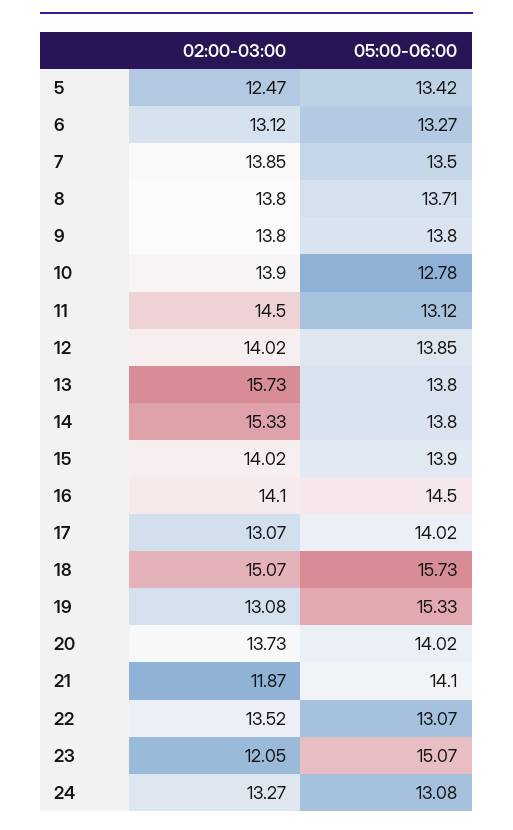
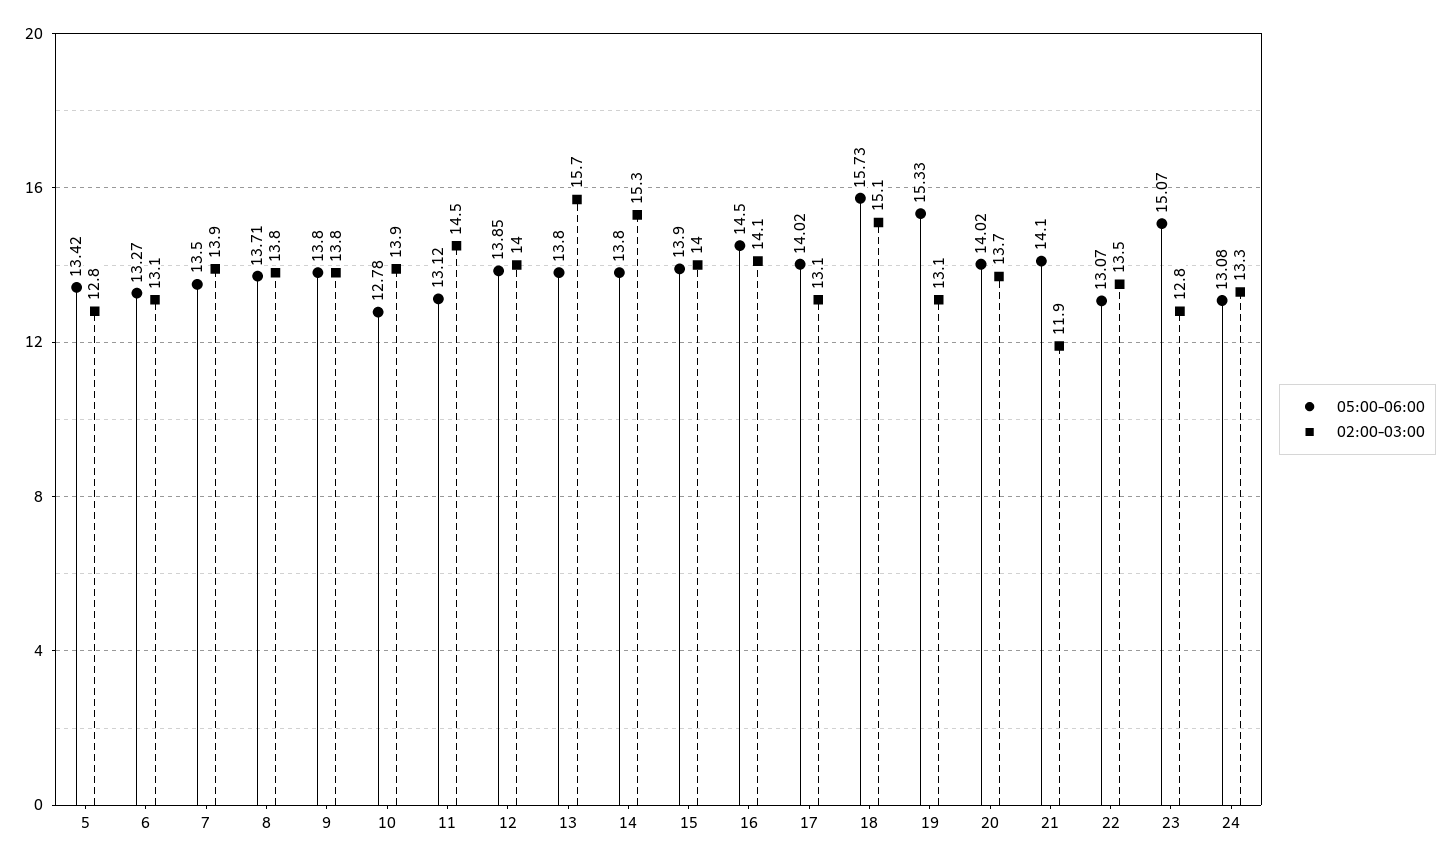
  {
    "02:00-03:00": {
-     "5": 12.47,
+     "5": 12.8,
      "6": 13.12,
      "7": 13.85,
      "8": 13.8,
      "9": 13.8,
      "10": 13.9,
      "11": 14.5,
      "12": 14.02,
      "13": 15.73,
      "14": 15.33,
      "15": 14.02,
      "16": 14.1,
      "17": 13.07,
      "18": 15.07,
      "19": 13.08,
      "20": 13.73,
      "21": 11.87,
      "22": 13.52,
-     "23": 12.05,
+     "23": 12.8,
      "24": 13.27
    },
    "05:00-06:00": {
      "5": 13.42,
      "6": 13.27,
      "7": 13.5,
      "8": 13.71,
      "9": 13.8,
      "10": 12.78,
      "11": 13.12,
      "12": 13.85,
      "13": 13.8,
      "14": 13.8,
      "15": 13.9,
      "16": 14.5,
      "17": 14.02,
      "18": 15.73,
      "19": 15.33,
      "20": 14.02,
      "21": 14.1,
      "22": 13.07,
      "23": 15.07,
      "24": 13.08
    }
  }

